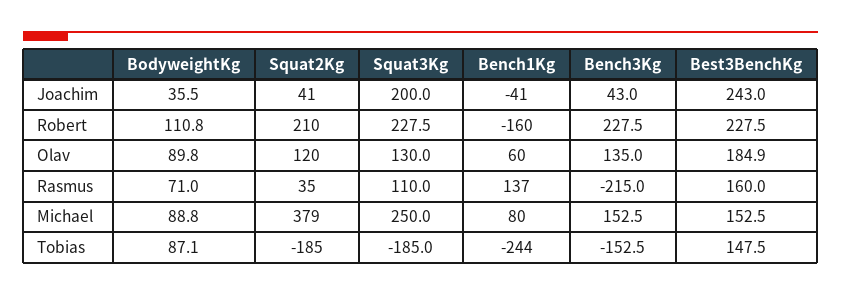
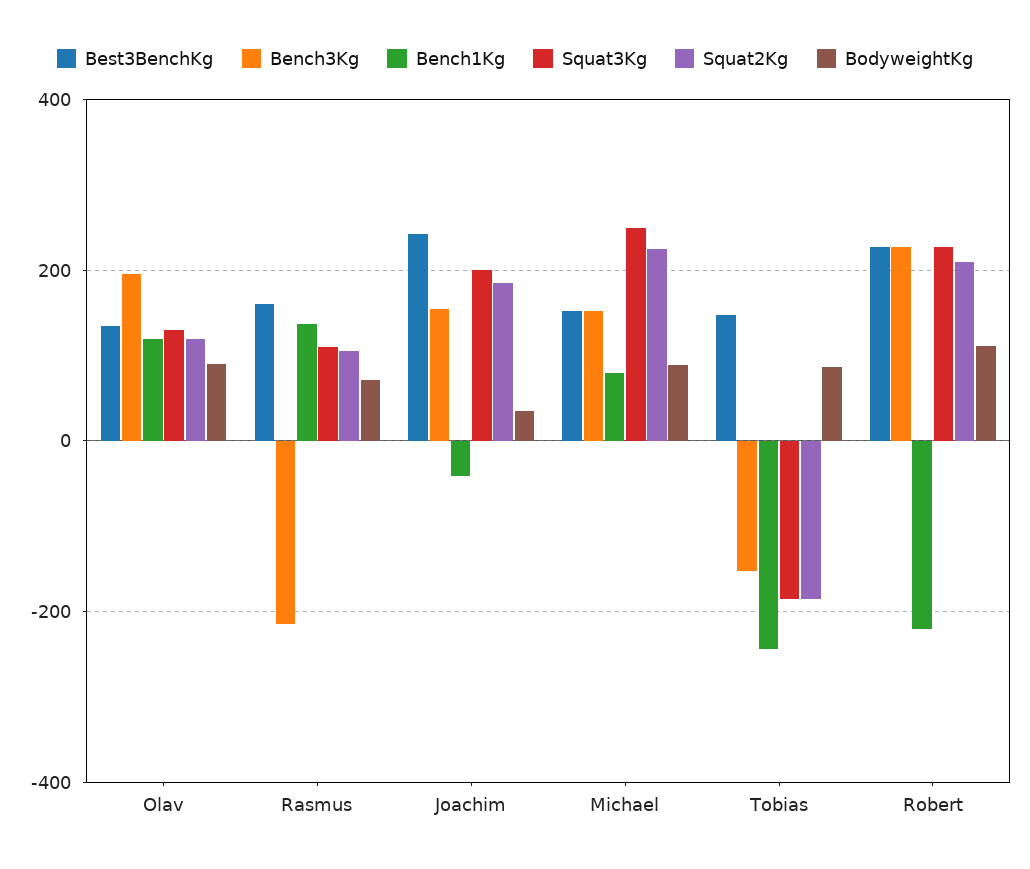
  {
    "BodyweightKg": {
      "Joachim": 35.5,
      "Robert": 110.8,
      "Olav": 89.8,
      "Rasmus": 71,
      "Michael": 88.8,
      "Tobias": 87.1
    },
    "Squat2Kg": {
-     "Joachim": 41,
+     "Joachim": 180,
      "Robert": 210,
      "Olav": 120,
-     "Rasmus": 35,
+     "Rasmus": 100,
-     "Michael": 379,
+     "Michael": 220,
      "Tobias": -185
    },
    "Squat3Kg": {
      "Joachim": 200,
      "Robert": 227.5,
      "Olav": 130,
      "Rasmus": 110,
      "Michael": 250,
      "Tobias": -185
    },
    "Bench1Kg": {
      "Joachim": -41,
-     "Robert": -160,
+     "Robert": -220,
-     "Olav": 60,
+     "Olav": 120,
      "Rasmus": 137,
      "Michael": 80,
      "Tobias": -244
    },
    "Bench3Kg": {
-     "Joachim": 43,
+     "Joachim": 160,
      "Robert": 227.5,
-     "Olav": 135,
+     "Olav": 200,
      "Rasmus": -215,
      "Michael": 152.5,
      "Tobias": -152.5
    },
    "Best3BenchKg": {
      "Joachim": 243,
      "Robert": 227.5,
-     "Olav": 184.9,
+     "Olav": 140,
      "Rasmus": 160,
      "Michael": 152.5,
      "Tobias": 147.5
    }
  }

